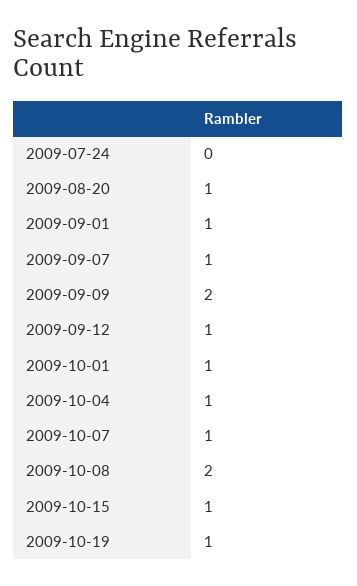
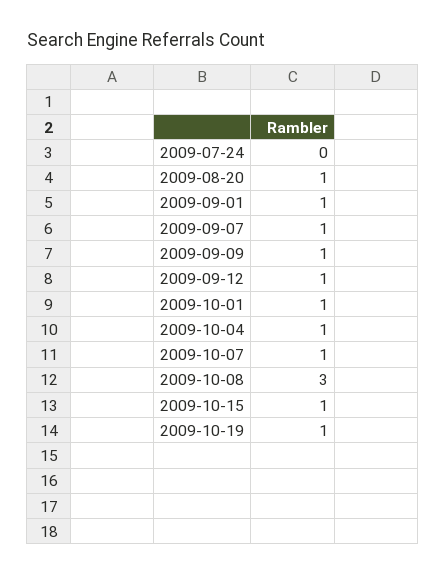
  {
    "2009-07-24": 0,
    "2009-08-20": 1,
    "2009-09-01": 1,
    "2009-09-07": 1,
-   "2009-09-09": 2,
+   "2009-09-09": 1,
    "2009-09-12": 1,
    "2009-10-01": 1,
    "2009-10-04": 1,
    "2009-10-07": 1,
-   "2009-10-08": 2,
+   "2009-10-08": 3,
    "2009-10-15": 1,
    "2009-10-19": 1
  }

